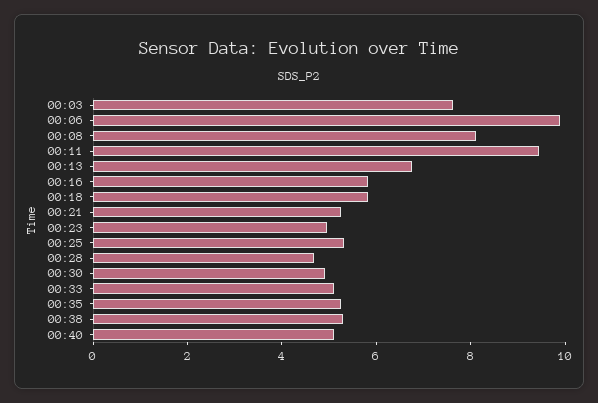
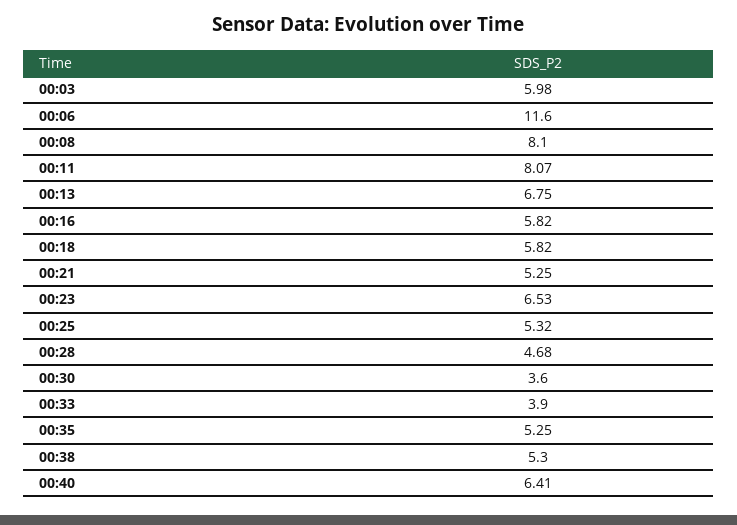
  {
-   "00:03": 7.5,
+   "00:03": 5.98,
-   "00:06": 10,
+   "00:06": 11.6,
    "00:08": 8.1,
-   "00:11": 9.5,
+   "00:11": 8.07,
    "00:13": 6.75,
    "00:16": 5.82,
    "00:18": 5.82,
    "00:21": 5.25,
-   "00:23": 5,
+   "00:23": 6.53,
    "00:25": 5.32,
    "00:28": 4.68,
-   "00:30": 5,
+   "00:30": 3.6,
-   "00:33": 5,
+   "00:33": 3.9,
    "00:35": 5.25,
    "00:38": 5.3,
-   "00:40": 5
+   "00:40": 6.41
  }

